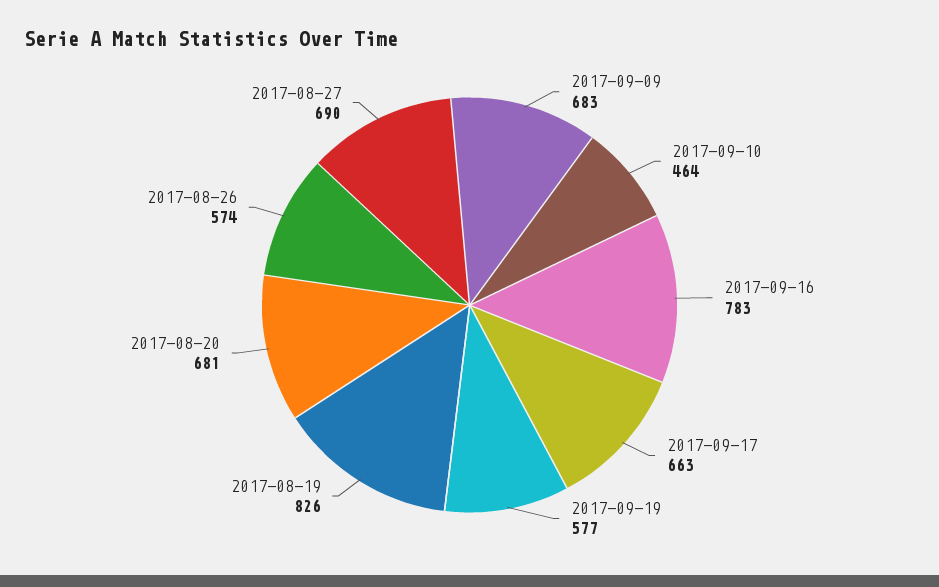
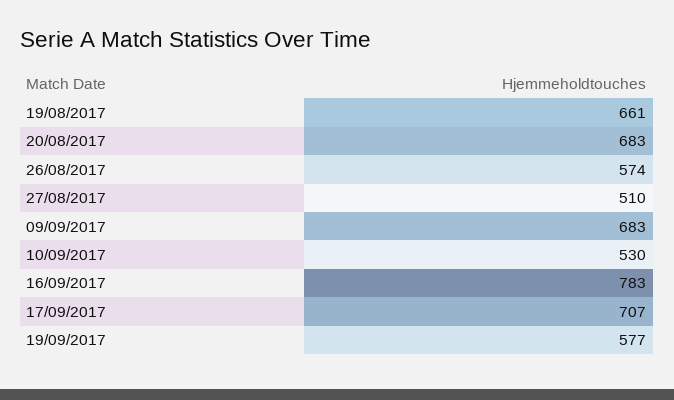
  {
    "2017-09-09": 683,
-   "2017-09-10": 464,
+   "2017-09-10": 530,
    "2017-09-16": 783,
-   "2017-09-17": 663,
+   "2017-09-17": 707,
    "2017-09-19": 577,
-   "2017-08-19": 826,
+   "2017-08-19": 661,
-   "2017-08-20": 681,
+   "2017-08-20": 683,
    "2017-08-26": 574,
-   "2017-08-27": 690
+   "2017-08-27": 510
  }

